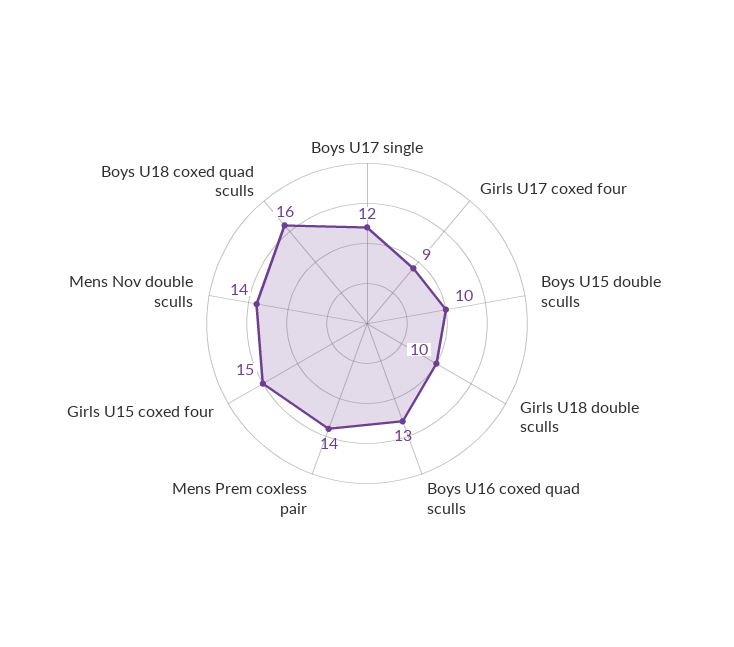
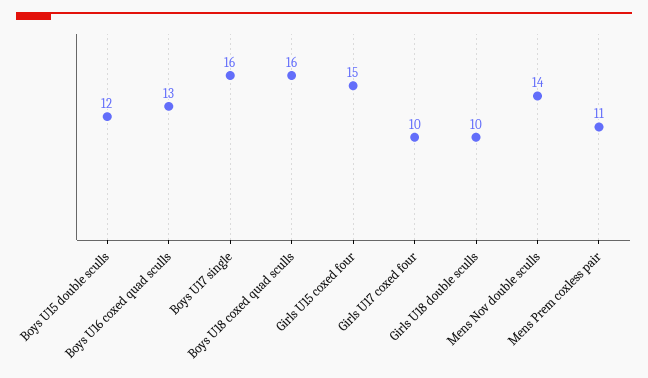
  {
-   "Boys U17 single": 12,
+   "Boys U17 single": 16,
-   "Girls U17 coxed four": 9,
+   "Girls U17 coxed four": 10,
-   "Boys U15 double sculls": 10,
+   "Boys U15 double sculls": 12,
    "Girls U18 double sculls": 10,
    "Boys U16 coxed quad sculls": 13,
-   "Mens Prem coxless pair": 14,
+   "Mens Prem coxless pair": 11,
    "Girls U15 coxed four": 15,
    "Mens Nov double sculls": 14,
    "Boys U18 coxed quad sculls": 16
  }

